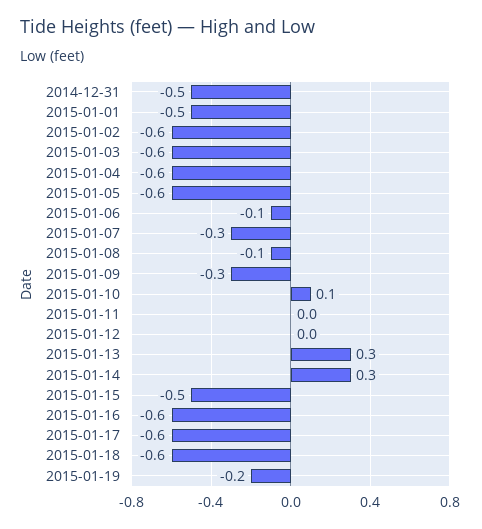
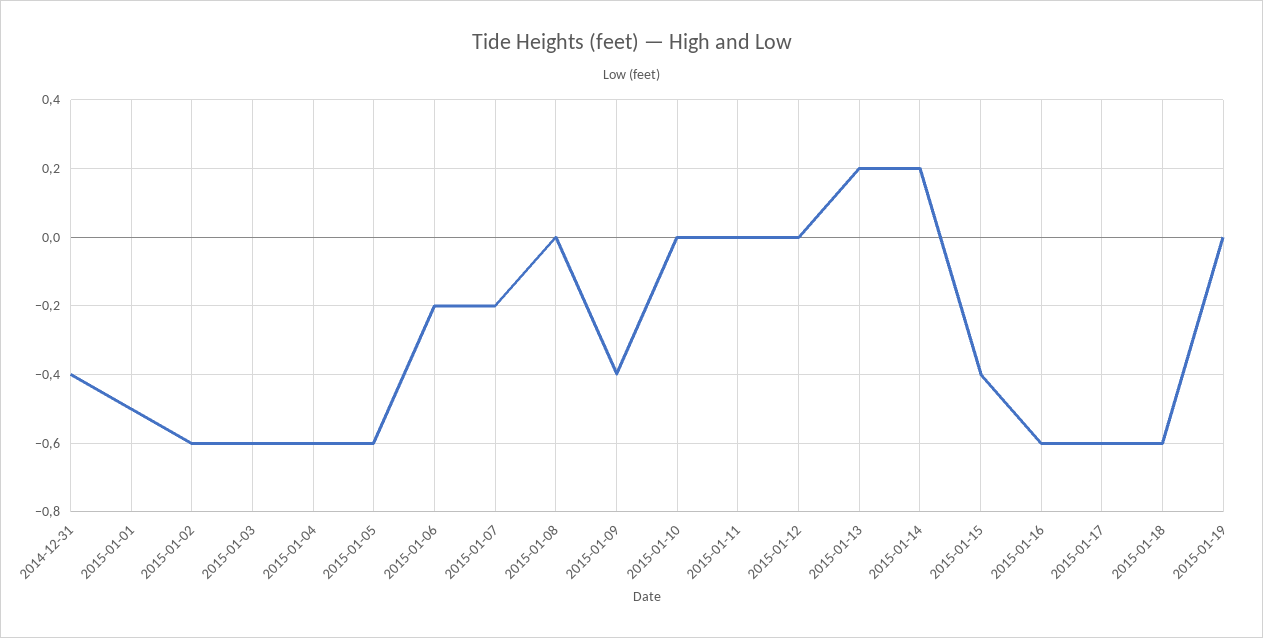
  {
-   "2014-12-31": -0.5,
+   "2014-12-31": -0.4,
    "2015-01-01": -0.5,
    "2015-01-02": -0.6,
    "2015-01-03": -0.6,
    "2015-01-04": -0.6,
    "2015-01-05": -0.6,
-   "2015-01-06": -0.1,
+   "2015-01-06": -0.2,
-   "2015-01-07": -0.3,
+   "2015-01-07": -0.2,
-   "2015-01-08": -0.1,
+   "2015-01-08": 0,
-   "2015-01-09": -0.3,
+   "2015-01-09": -0.4,
-   "2015-01-10": 0.1,
+   "2015-01-10": 0,
    "2015-01-11": 0,
    "2015-01-12": 0,
-   "2015-01-13": 0.3,
+   "2015-01-13": 0.2,
-   "2015-01-14": 0.3,
+   "2015-01-14": 0.2,
-   "2015-01-15": -0.5,
+   "2015-01-15": -0.4,
    "2015-01-16": -0.6,
    "2015-01-17": -0.6,
    "2015-01-18": -0.6,
-   "2015-01-19": -0.2
+   "2015-01-19": 0
  }

